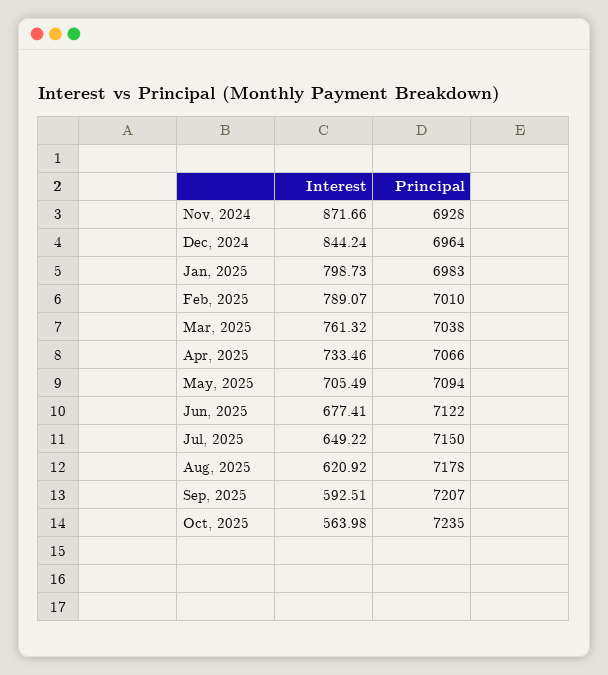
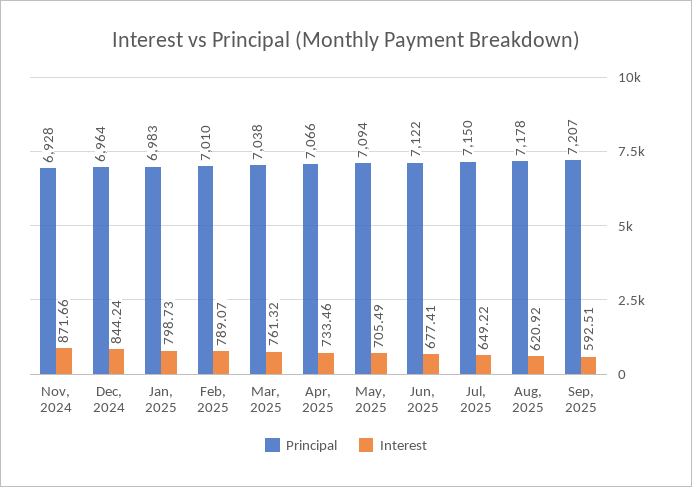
  {
    "Interest": {
      "Nov, 2024": 871.66,
      "Dec, 2024": 844.24,
      "Jan, 2025": 798.73,
      "Feb, 2025": 789.07,
      "Mar, 2025": 761.32,
      "Apr, 2025": 733.46,
      "May, 2025": 705.49,
      "Jun, 2025": 677.41,
      "Jul, 2025": 649.22,
      "Aug, 2025": 620.92,
-     "Sep, 2025": 592.51,
+     "Sep, 2025": 592.51
-     "Oct, 2025": 563.98
    },
    "Principal": {
      "Nov, 2024": 6928,
      "Dec, 2024": 6964,
      "Jan, 2025": 6983,
      "Feb, 2025": 7010,
      "Mar, 2025": 7038,
      "Apr, 2025": 7066,
      "May, 2025": 7094,
      "Jun, 2025": 7122,
      "Jul, 2025": 7150,
      "Aug, 2025": 7178,
-     "Sep, 2025": 7207,
+     "Sep, 2025": 7207
-     "Oct, 2025": 7235
    }
  }

